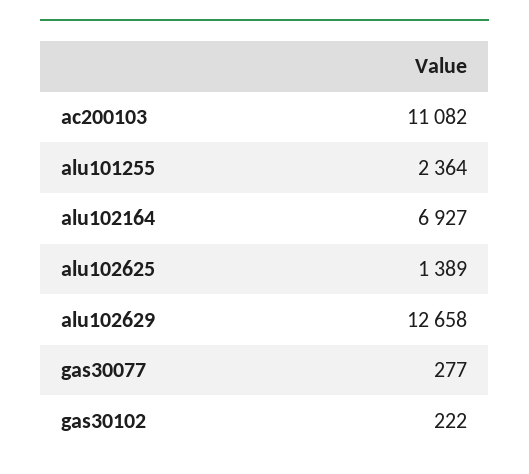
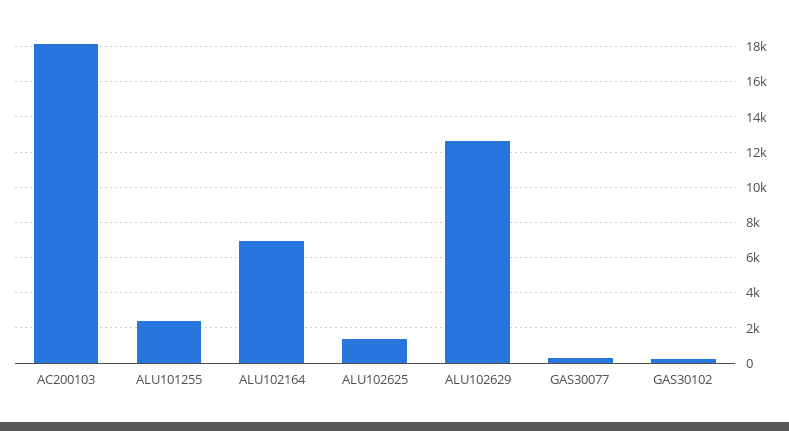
  {
-   "ac200103": 11082,
+   "ac200103": 18000,
    "alu101255": 2364,
    "alu102164": 6927,
    "alu102625": 1389,
    "alu102629": 12658,
    "gas30077": 277,
    "gas30102": 222
  }

